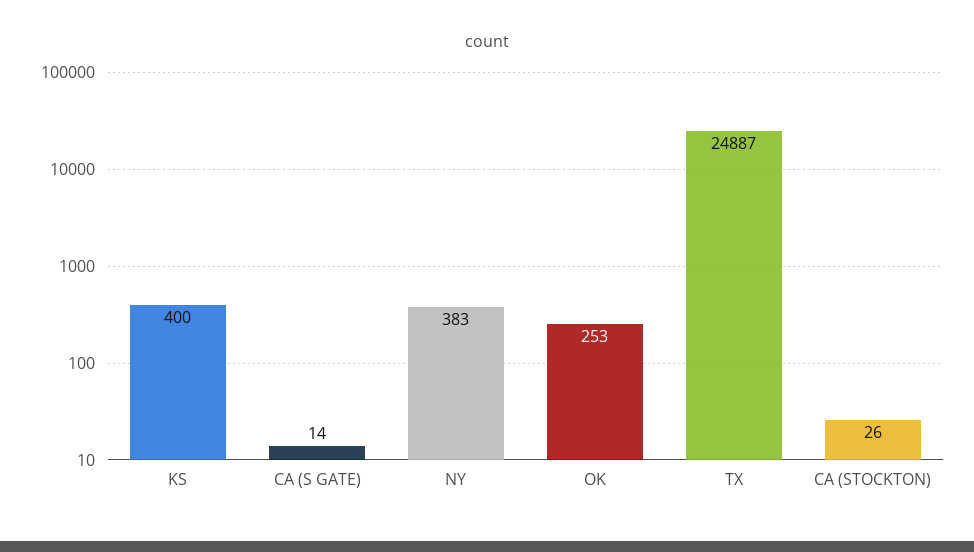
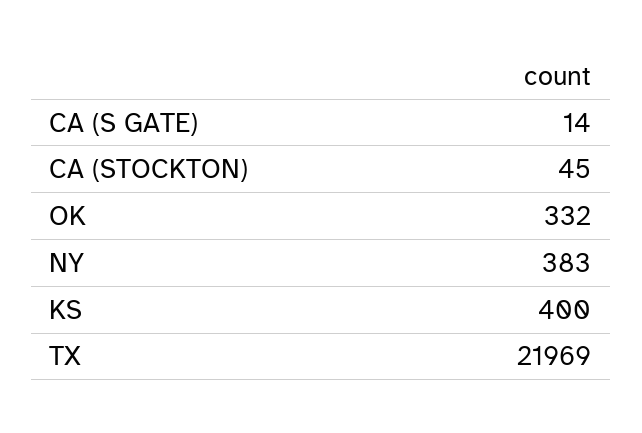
  {
    "KS": 400,
    "CA (S GATE)": 14,
    "NY": 383,
-   "OK": 253,
+   "OK": 332,
-   "TX": 24887,
+   "TX": 21969,
-   "CA (STOCKTON)": 26
+   "CA (STOCKTON)": 45
  }

